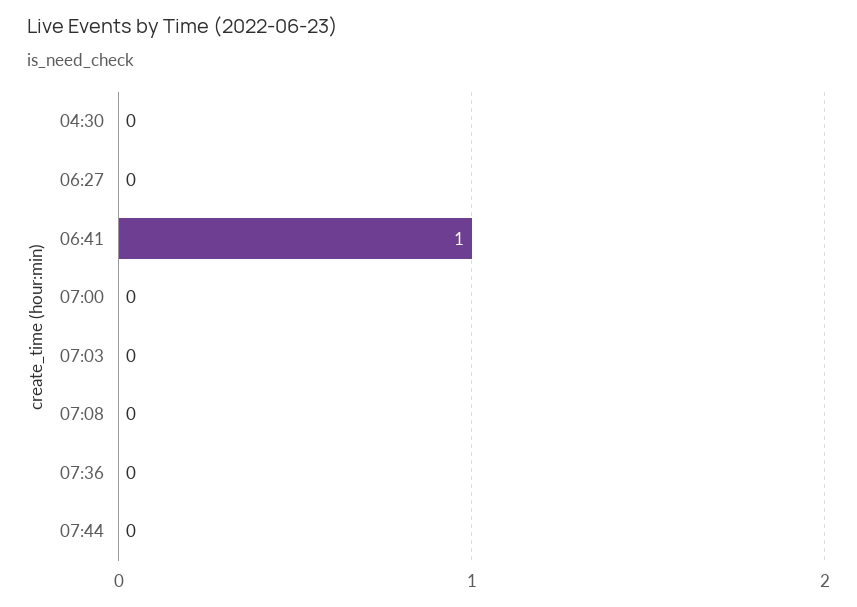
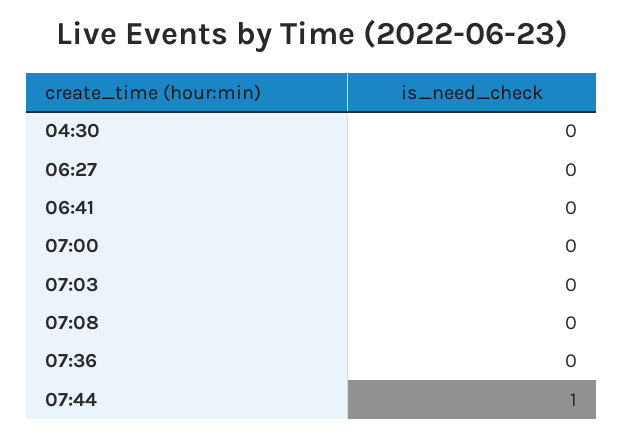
  {
    "04:30": 0,
    "06:27": 0,
-   "06:41": 1,
+   "06:41": 0,
    "07:00": 0,
    "07:03": 0,
    "07:08": 0,
    "07:36": 0,
-   "07:44": 0
+   "07:44": 1
  }

